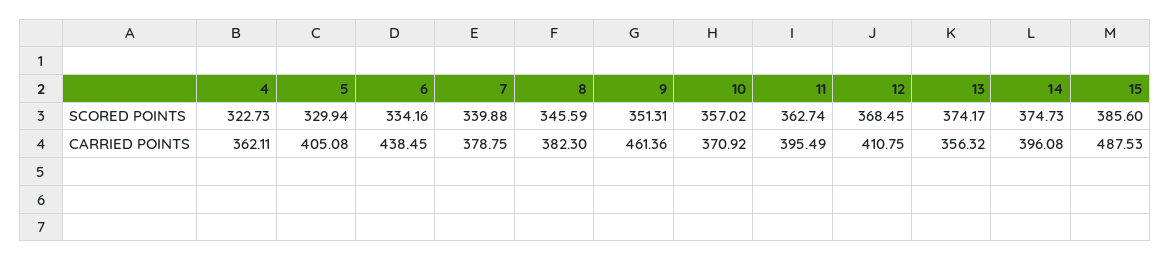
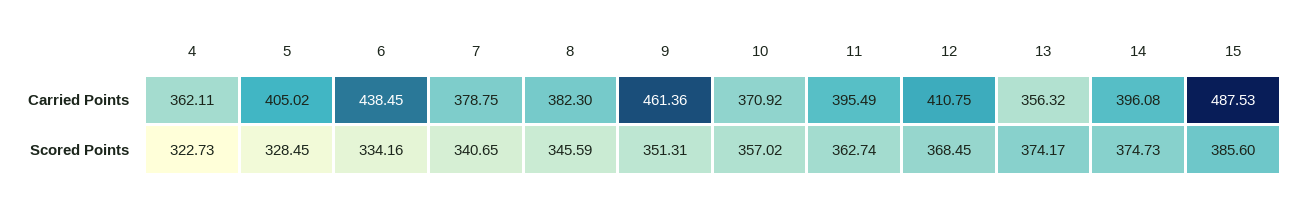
  {
    "4": {
      "SCORED POINTS": 322.73,
      "CARRIED POINTS": 362.11
    },
    "5": {
-     "SCORED POINTS": 329.94,
+     "SCORED POINTS": 328.45,
-     "CARRIED POINTS": 405.08
+     "CARRIED POINTS": 405.02
    },
    "6": {
      "SCORED POINTS": 334.16,
      "CARRIED POINTS": 438.45
    },
    "7": {
-     "SCORED POINTS": 339.88,
+     "SCORED POINTS": 340.65,
      "CARRIED POINTS": 378.75
    },
    "8": {
      "SCORED POINTS": 345.59,
      "CARRIED POINTS": 382.3
    },
    "9": {
      "SCORED POINTS": 351.31,
      "CARRIED POINTS": 461.36
    },
    "10": {
      "SCORED POINTS": 357.02,
      "CARRIED POINTS": 370.92
    },
    "11": {
      "SCORED POINTS": 362.74,
      "CARRIED POINTS": 395.49
    },
    "12": {
      "SCORED POINTS": 368.45,
      "CARRIED POINTS": 410.75
    },
    "13": {
      "SCORED POINTS": 374.17,
      "CARRIED POINTS": 356.32
    },
    "14": {
      "SCORED POINTS": 374.73,
      "CARRIED POINTS": 396.08
    },
    "15": {
      "SCORED POINTS": 385.6,
      "CARRIED POINTS": 487.53
    }
  }

